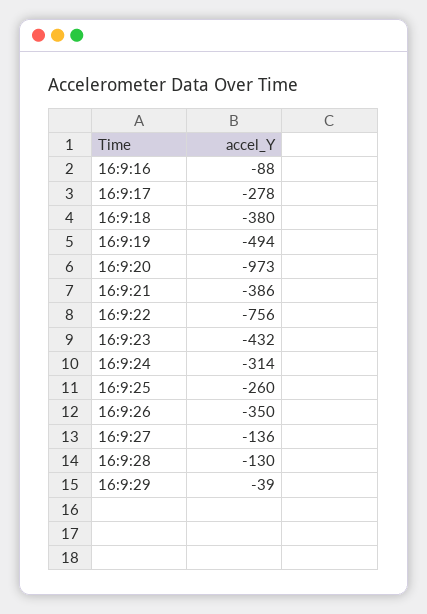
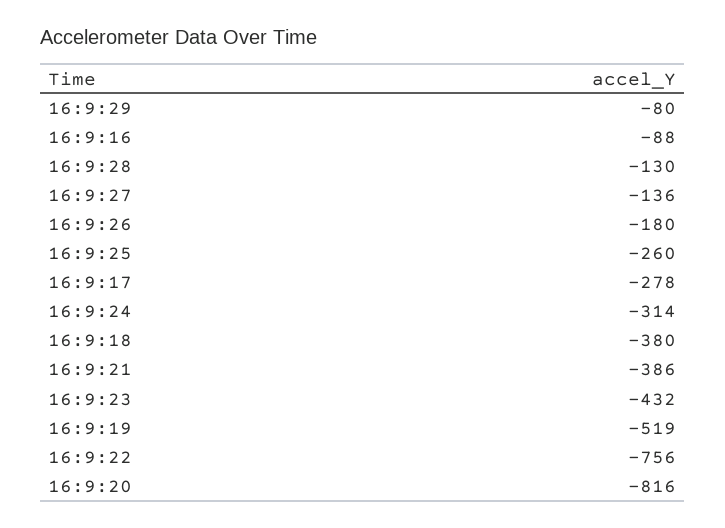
  {
    "16:9:16": -88,
    "16:9:17": -278,
    "16:9:18": -380,
-   "16:9:19": -494,
+   "16:9:19": -519,
-   "16:9:20": -973,
+   "16:9:20": -816,
    "16:9:21": -386,
    "16:9:22": -756,
    "16:9:23": -432,
    "16:9:24": -314,
    "16:9:25": -260,
-   "16:9:26": -350,
+   "16:9:26": -180,
    "16:9:27": -136,
    "16:9:28": -130,
-   "16:9:29": -39
+   "16:9:29": -80
  }

